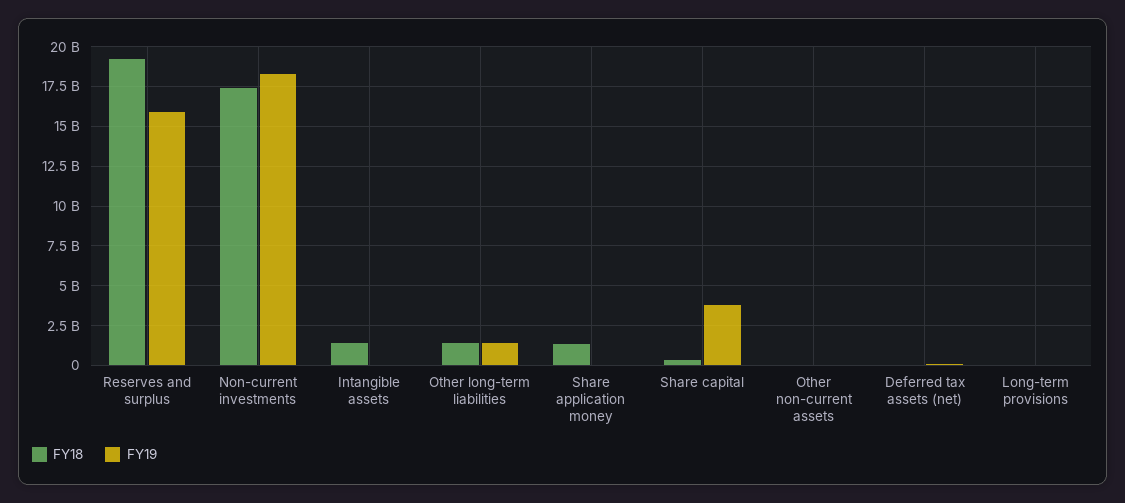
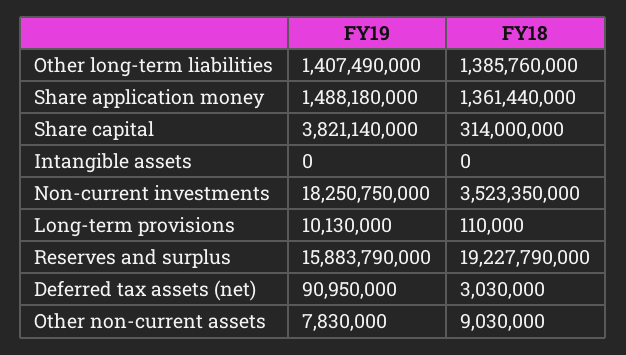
  {
    "FY18": {
      "Reserves and surplus": 19227790000,
-     "Non-current investments": 17500000000,
+     "Non-current investments": 3523350000,
-     "Intangible assets": 1500000000,
+     "Intangible assets": 0,
      "Other long-term liabilities": 1385760000,
      "Share application money": 1361440000,
      "Share capital": 314000000,
      "Other non-current assets": 9030000,
      "Deferred tax assets (net)": 3030000,
      "Long-term provisions": 110000
    },
    "FY19": {
      "Reserves and surplus": 15883790000,
      "Non-current investments": 18250750000,
      "Intangible assets": 0,
      "Other long-term liabilities": 1407490000,
-     "Share application money": 0,
+     "Share application money": 1488180000,
      "Share capital": 3821140000,
      "Other non-current assets": 7830000,
      "Deferred tax assets (net)": 90950000,
      "Long-term provisions": 10130000
    }
  }

